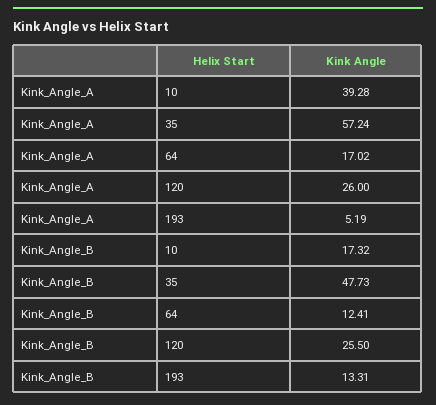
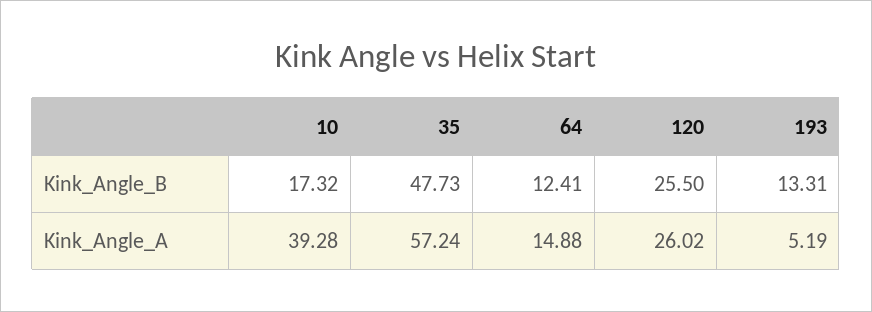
  {
    "Kink_Angle_A": {
      "10": 39.28,
      "35": 57.24,
-     "64": 17.02,
+     "64": 14.88,
-     "120": 26,
+     "120": 26.02,
      "193": 5.19
    },
    "Kink_Angle_B": {
      "10": 17.32,
      "35": 47.73,
      "64": 12.41,
      "120": 25.5,
      "193": 13.31
    }
  }

